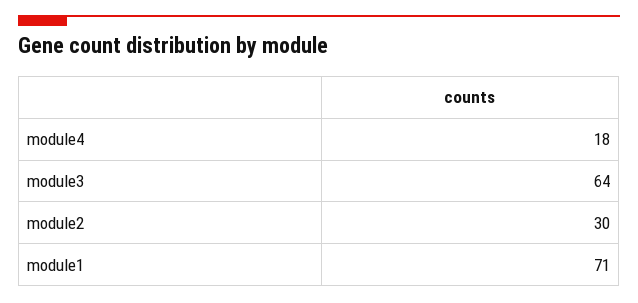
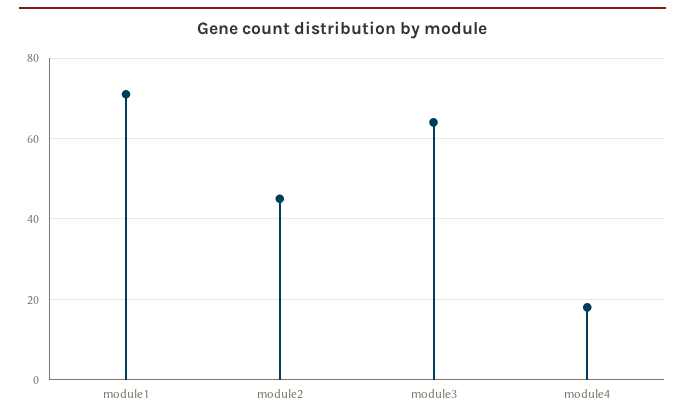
  {
    "module4": 18,
    "module3": 64,
-   "module2": 30,
+   "module2": 45,
    "module1": 71
  }

